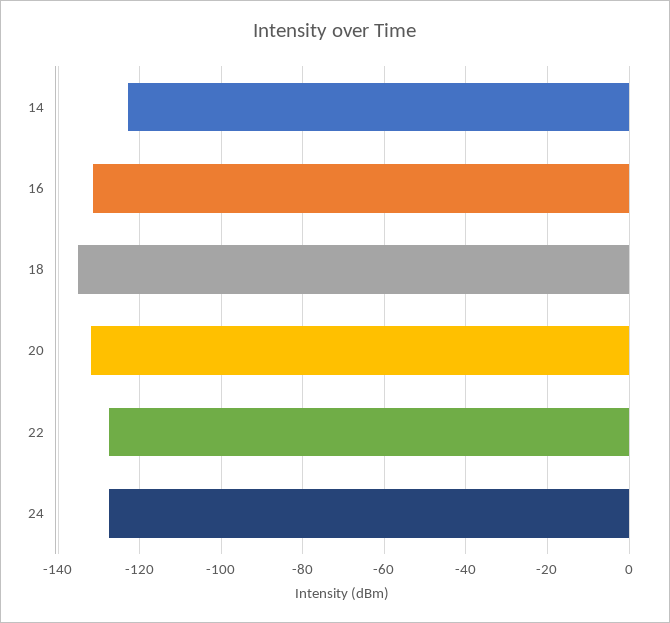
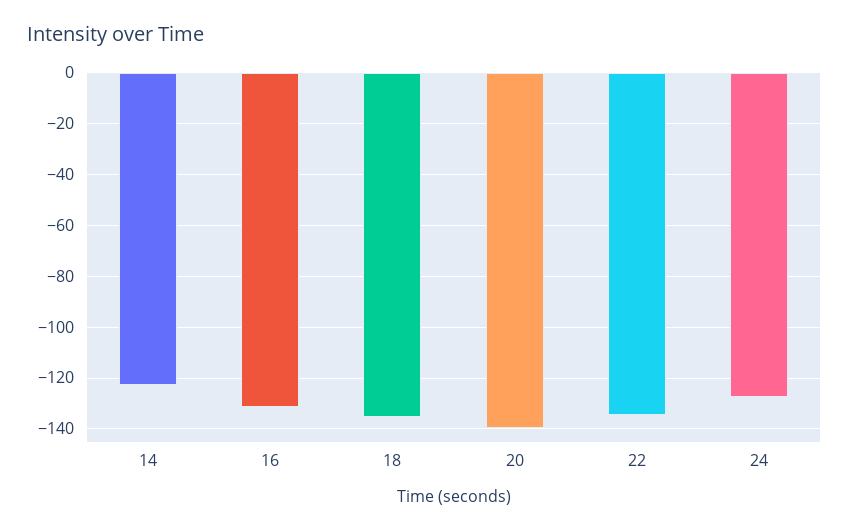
  {
    "14": -122,
    "16": -132,
    "18": -136,
-   "20": -132,
+   "20": -140,
-   "22": -128,
+   "22": -135,
    "24": -128
  }

